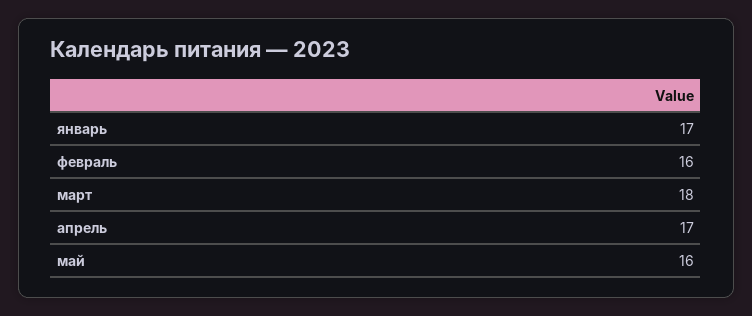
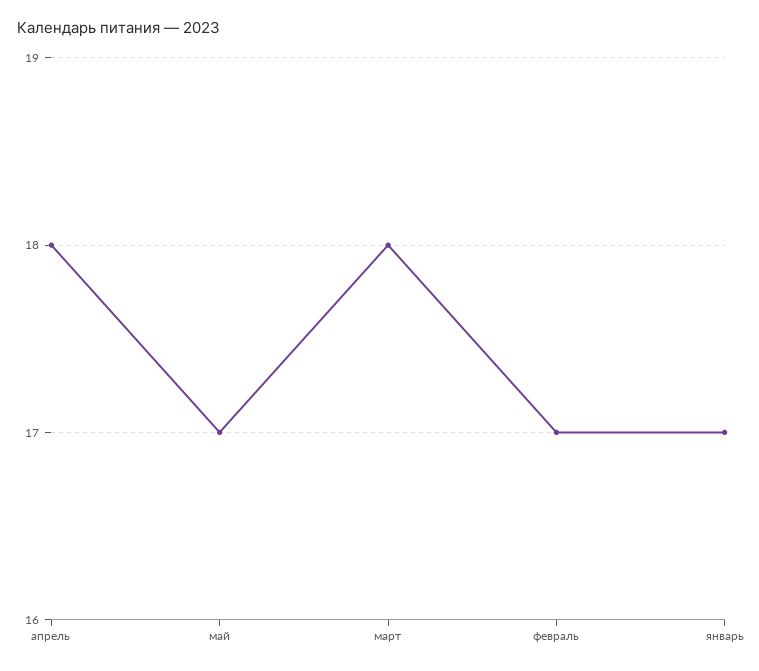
  {
    "январь": 17,
-   "февраль": 16,
+   "февраль": 17,
    "март": 18,
-   "апрель": 17,
+   "апрель": 18,
-   "май": 16
+   "май": 17
  }

